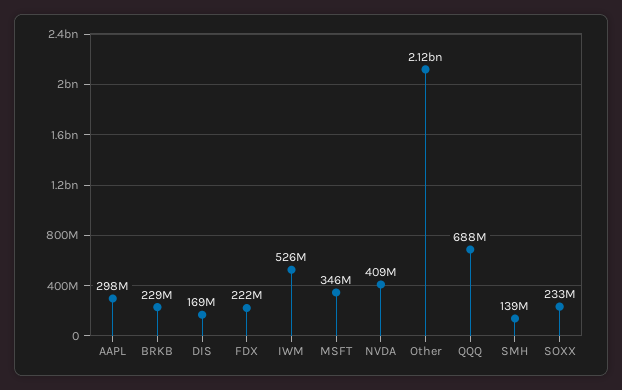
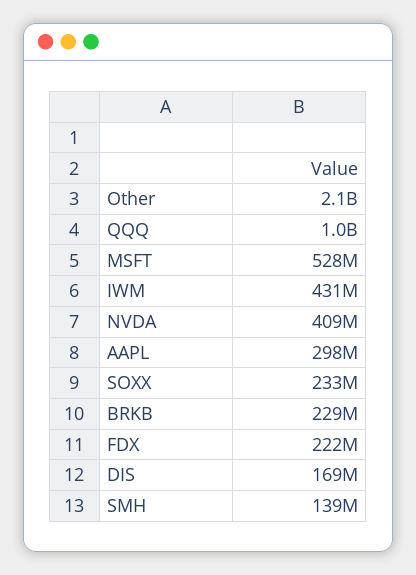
  {
    "AAPL": 298000000,
    "BRKB": 229000000,
    "DIS": 169000000,
    "FDX": 222000000,
-   "IWM": 526000000,
+   "IWM": 431000000,
-   "MSFT": 346000000,
+   "MSFT": 528000000,
    "NVDA": 409000000,
    "Other": 2120000000,
-   "QQQ": 688000000,
+   "QQQ": 1000000000,
    "SMH": 139000000,
    "SOXX": 233000000
  }

